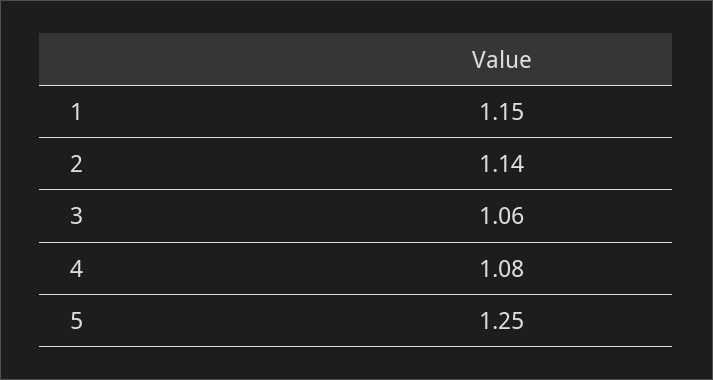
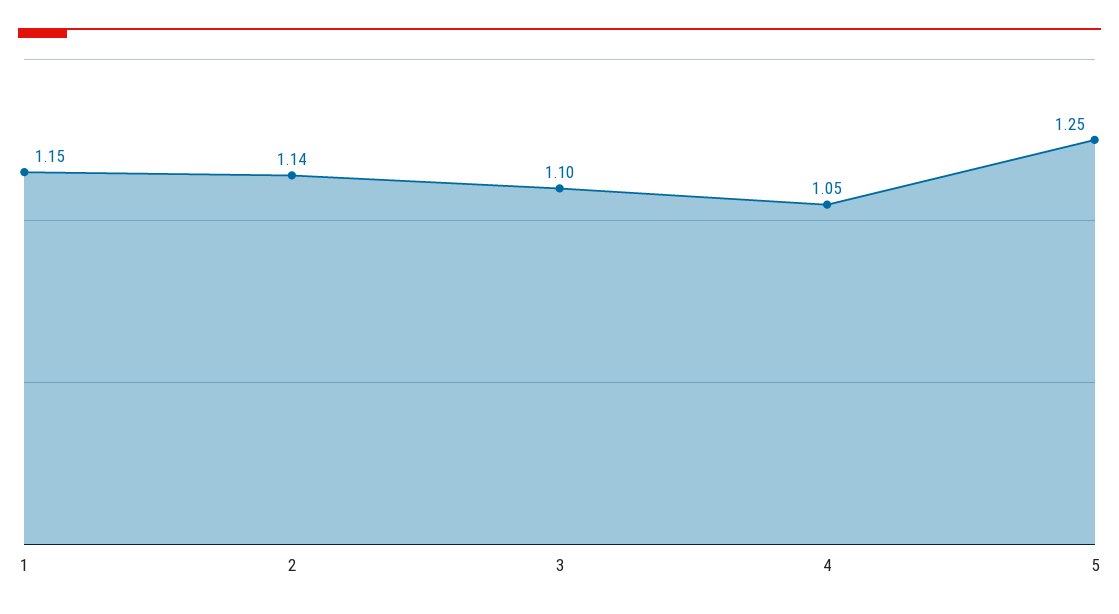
  {
    "1": 1.15,
    "2": 1.14,
-   "3": 1.06,
+   "3": 1.1,
-   "4": 1.08,
+   "4": 1.05,
    "5": 1.25
  }

